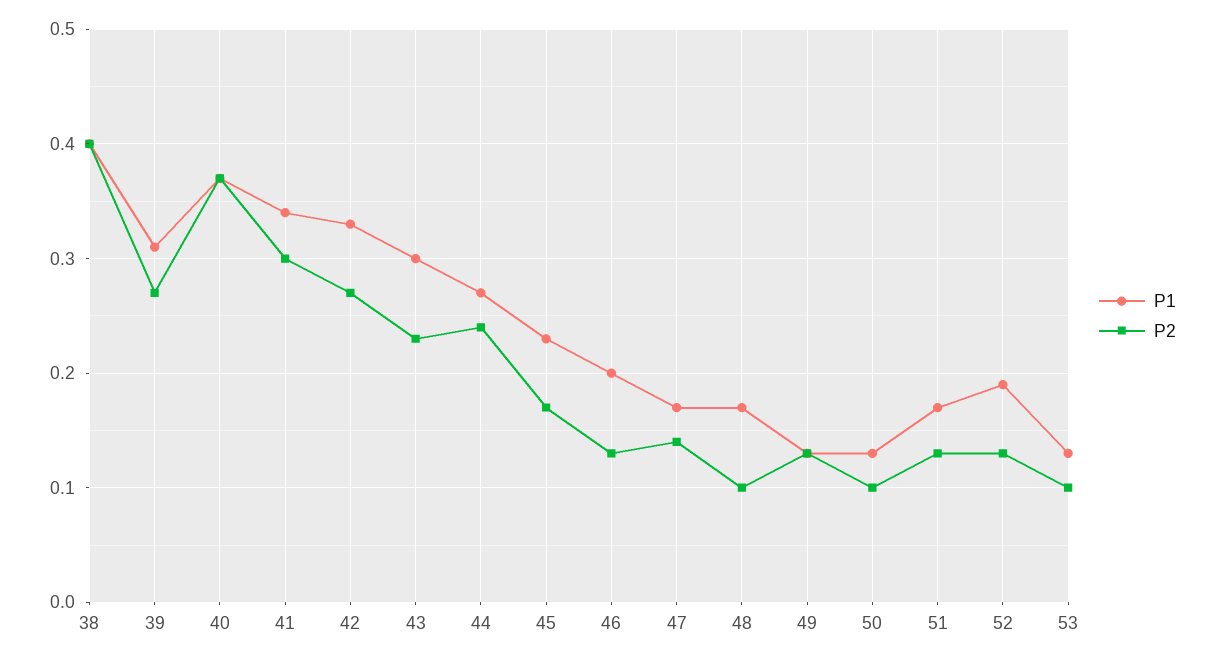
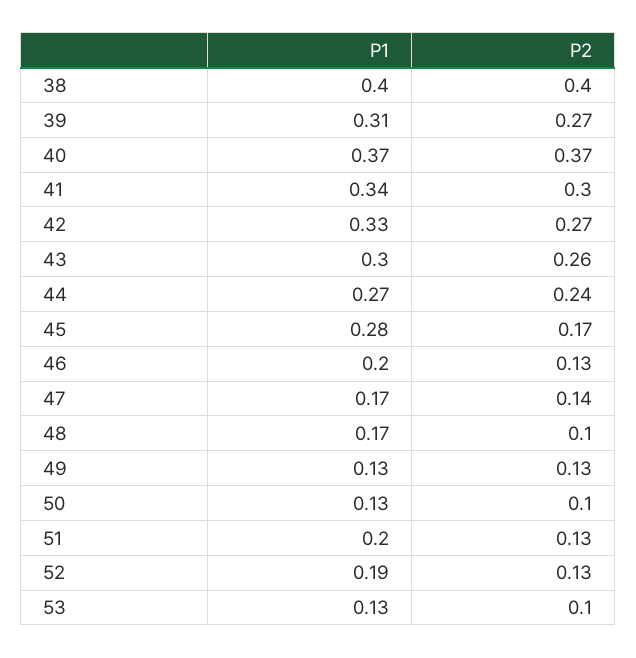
  {
    "P1": {
      "38": 0.4,
      "39": 0.31,
      "40": 0.37,
      "41": 0.34,
      "42": 0.33,
      "43": 0.3,
      "44": 0.27,
-     "45": 0.23,
+     "45": 0.28,
      "46": 0.2,
      "47": 0.17,
      "48": 0.17,
      "49": 0.13,
      "50": 0.13,
-     "51": 0.17,
+     "51": 0.2,
      "52": 0.19,
      "53": 0.13
    },
    "P2": {
      "38": 0.4,
      "39": 0.27,
      "40": 0.37,
      "41": 0.3,
      "42": 0.27,
-     "43": 0.23,
+     "43": 0.26,
      "44": 0.24,
      "45": 0.17,
      "46": 0.13,
      "47": 0.14,
      "48": 0.1,
      "49": 0.13,
      "50": 0.1,
      "51": 0.13,
      "52": 0.13,
      "53": 0.1
    }
  }

